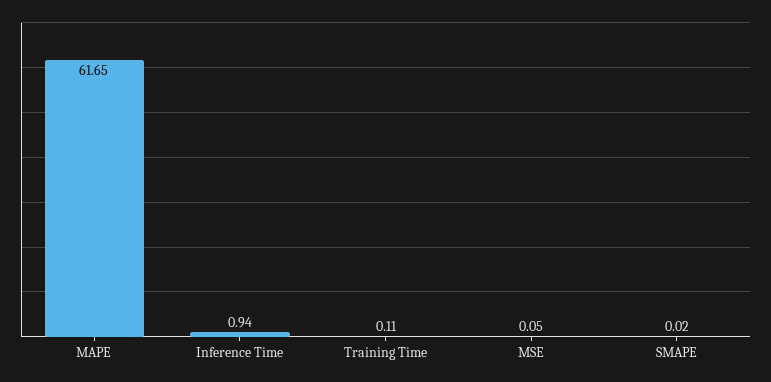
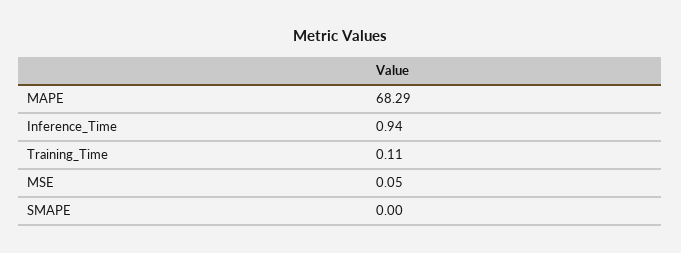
  {
-   "MAPE": 61.65,
+   "MAPE": 68.29,
    "Inference Time": 0.94,
    "Training Time": 0.11,
    "MSE": 0.05,
-   "SMAPE": 0.02
+   "SMAPE": 0
  }

